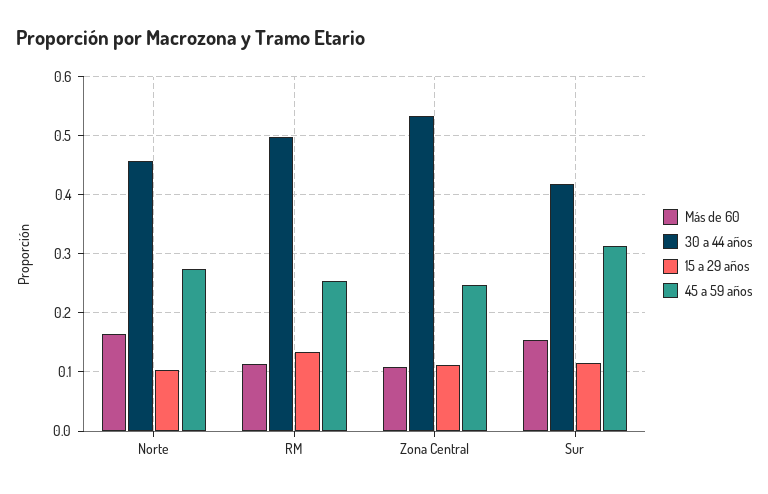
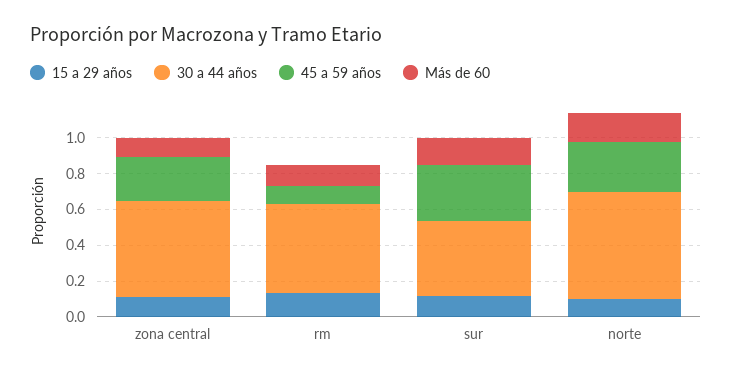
  {
    "Más de 60": {
      "Norte": 0.16,
      "RM": 0.12,
      "Zona Central": 0.1,
      "Sur": 0.16
    },
    "30 a 44 años": {
-     "Norte": 0.46,
+     "Norte": 0.6,
      "RM": 0.5,
      "Zona Central": 0.54,
      "Sur": 0.42
    },
    "15 a 29 años": {
      "Norte": 0.1,
      "RM": 0.14,
      "Zona Central": 0.12,
      "Sur": 0.12
    },
    "45 a 59 años": {
      "Norte": 0.28,
-     "RM": 0.26,
+     "RM": 0.1,
      "Zona Central": 0.24,
      "Sur": 0.32
    }
  }

